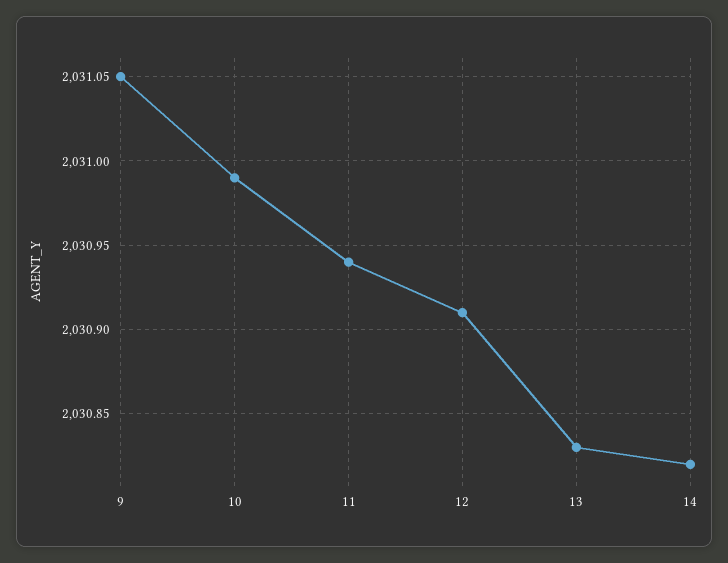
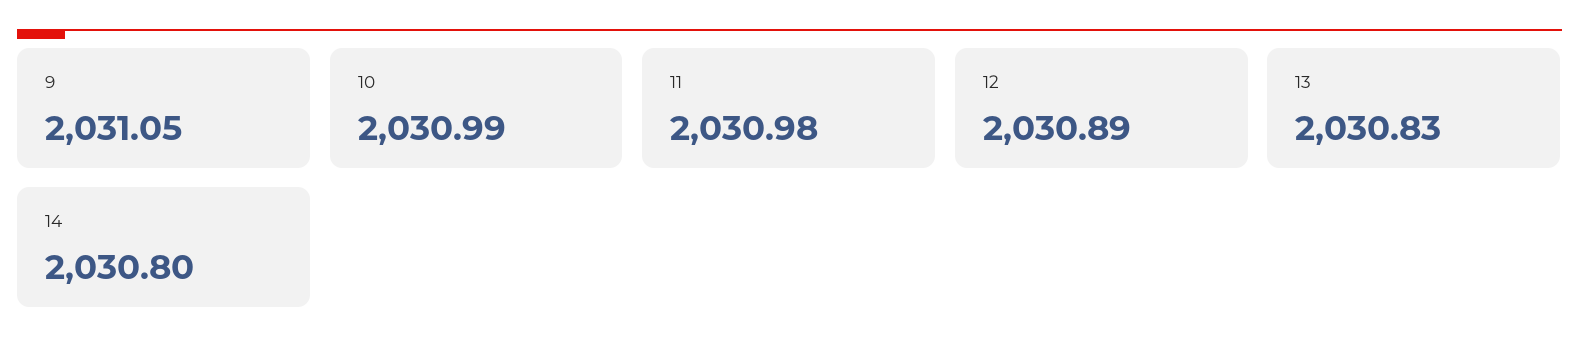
  {
    "9": 2031.05,
    "10": 2030.99,
-   "11": 2030.94,
+   "11": 2030.98,
-   "12": 2030.91,
+   "12": 2030.89,
    "13": 2030.83,
-   "14": 2030.82
+   "14": 2030.8
  }

